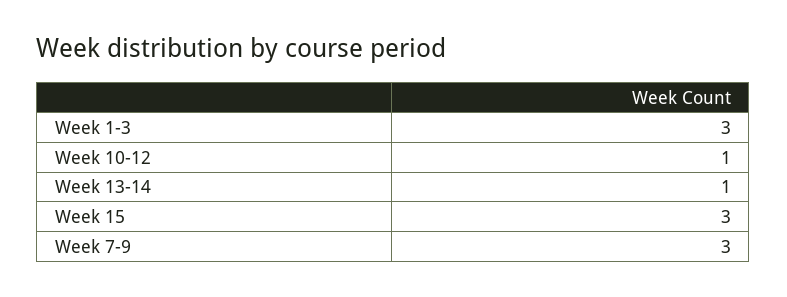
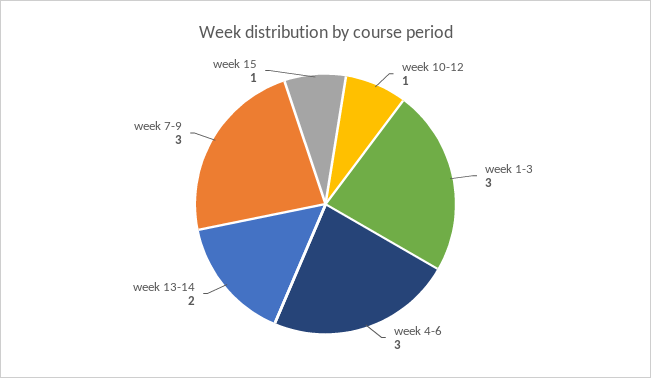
  {
    "Week 1-3": 3,
    "Week 10-12": 1,
-   "Week 13-14": 1,
+   "Week 13-14": 2,
-   "Week 15": 3,
+   "Week 15": 1,
-   "Week 7-9": 3
+   "Week 7-9": 3,
+   "week 4-6": 3
  }

